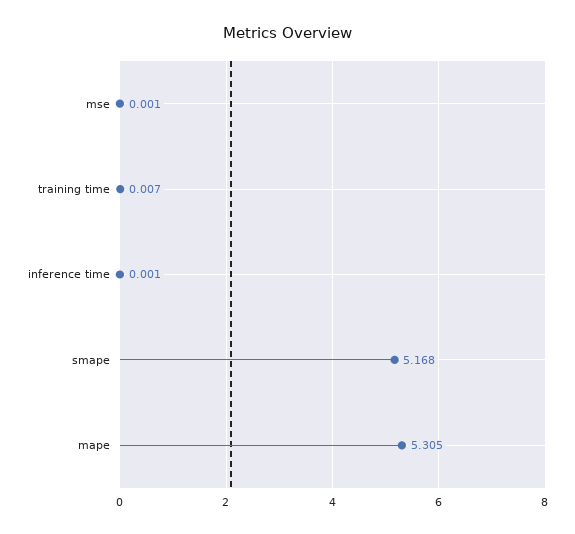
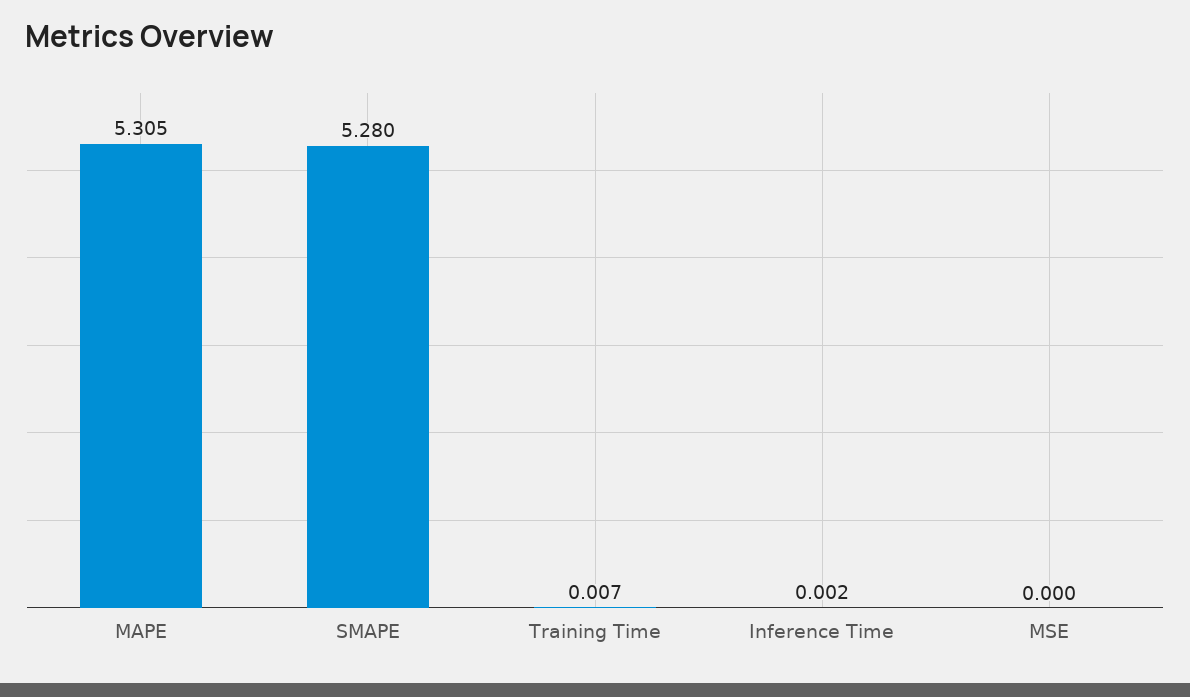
  {
-   "mse": 0.001,
+   "mse": 0,
    "training time": 0.007,
-   "inference time": 0.001,
+   "inference time": 0.002,
-   "smape": 5.168,
+   "smape": 5.28,
    "mape": 5.305
  }

